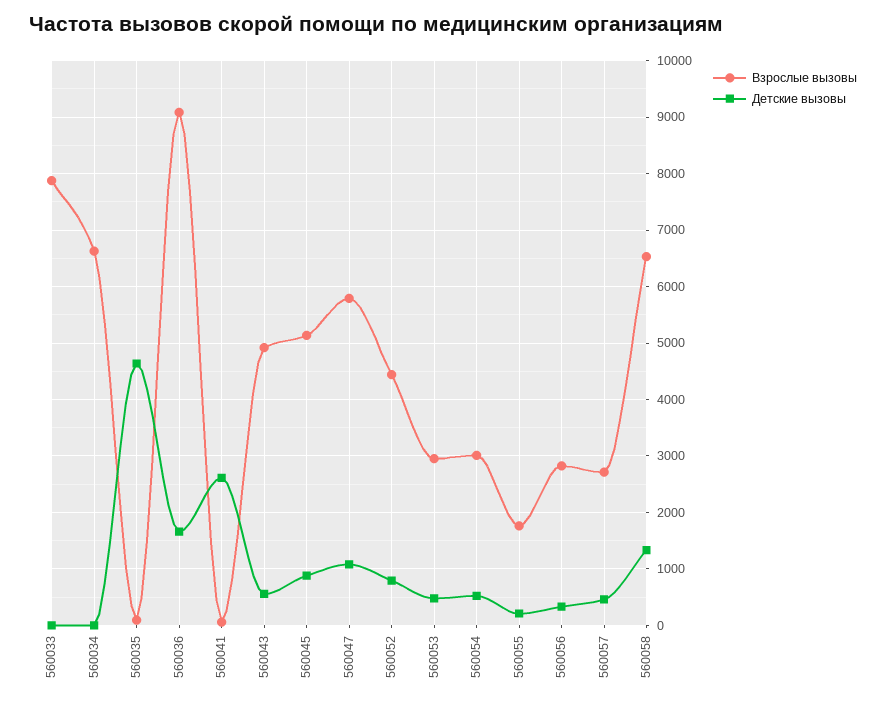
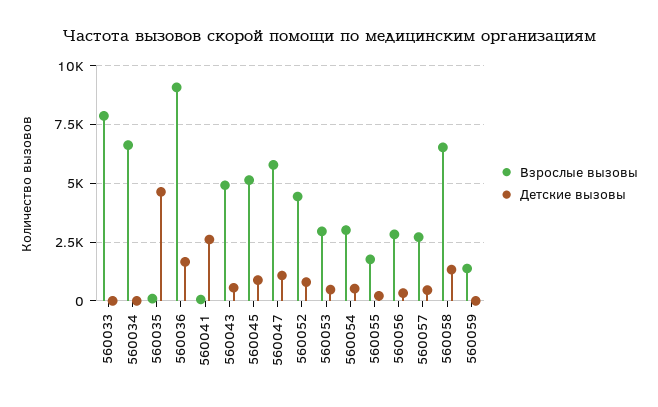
  {
    "Взрослые вызовы": {
      "560033": 7800,
      "560034": 6600,
      "560035": 0,
      "560036": 9000,
      "560041": 0,
      "560043": 5000,
      "560045": 5200,
      "560047": 5800,
      "560052": 4400,
      "560053": 3000,
      "560054": 3000,
      "560055": 1800,
      "560056": 2800,
      "560057": 2800,
-     "560058": 6600
+     "560058": 6600,
+     "560059": 1500
    },
    "Детские вызовы": {
      "560033": 0,
      "560034": 0,
      "560035": 4600,
      "560036": 1600,
      "560041": 2600,
      "560043": 600,
      "560045": 800,
      "560047": 1000,
      "560052": 800,
      "560053": 400,
      "560054": 600,
      "560055": 200,
      "560056": 400,
      "560057": 400,
-     "560058": 1400
+     "560058": 1400,
+     "560059": 0
    }
  }

